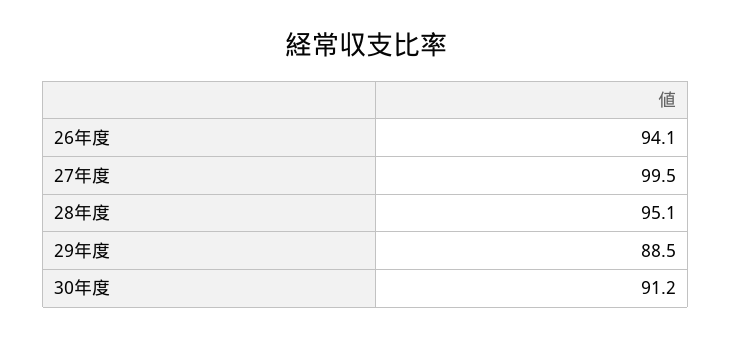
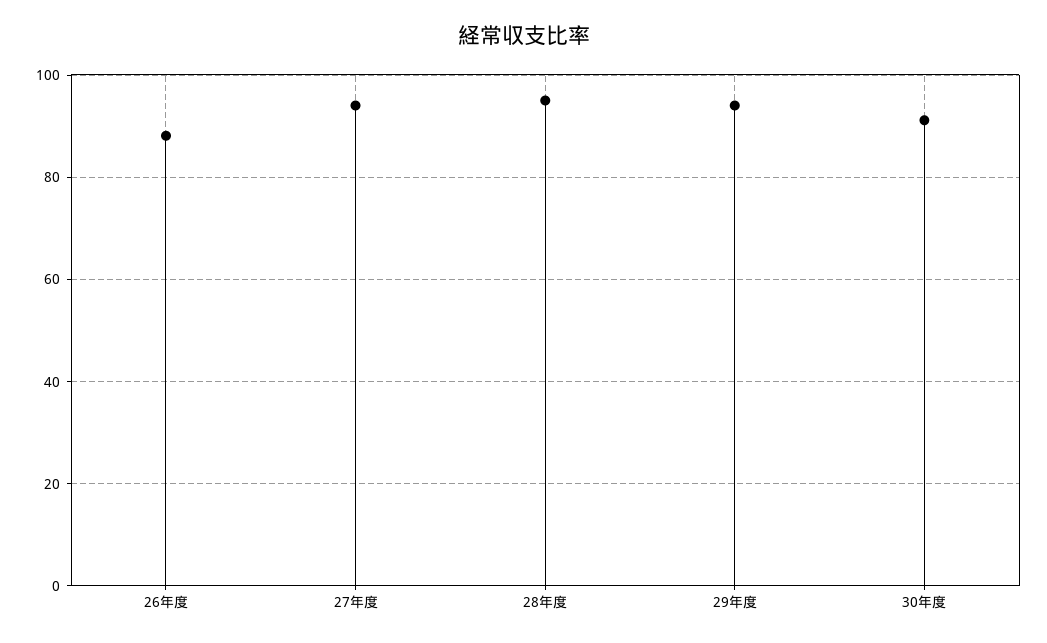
  {
-   "26年度": 94.1,
+   "26年度": 88,
-   "27年度": 99.5,
+   "27年度": 94,
    "28年度": 95.1,
-   "29年度": 88.5,
+   "29年度": 94,
    "30年度": 91.2
  }

